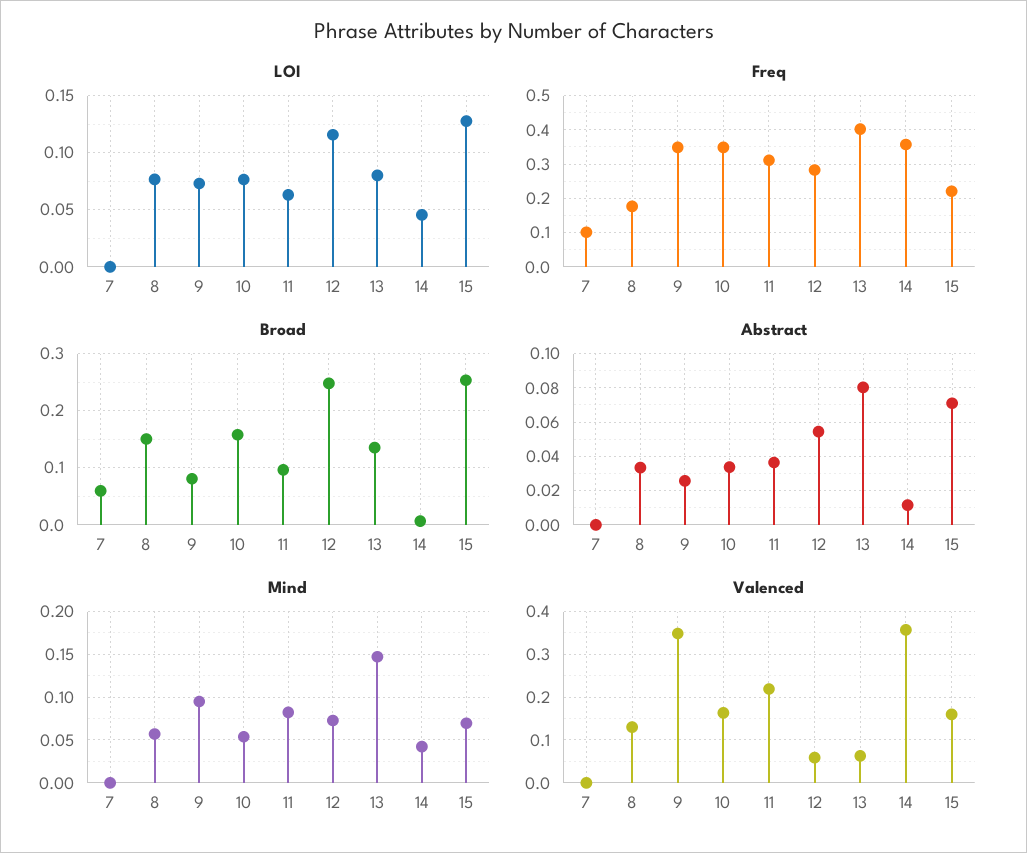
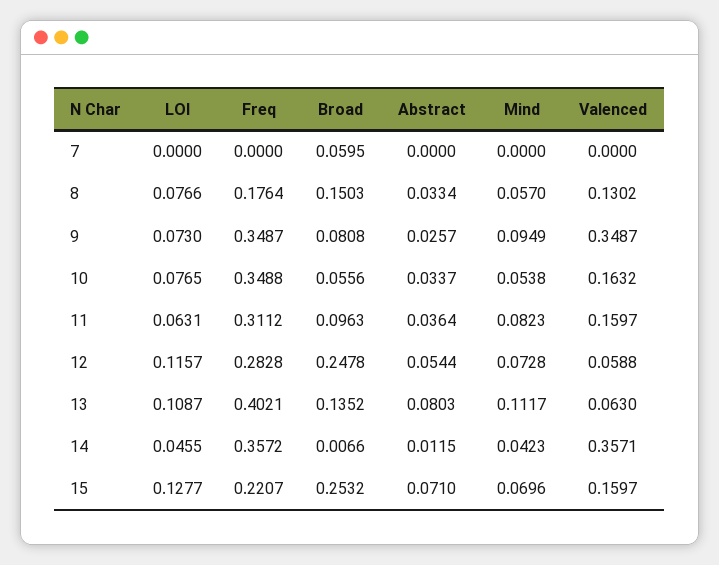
  {
    "LOI": {
      "7": 0,
      "8": 0.0766,
      "9": 0.073,
      "10": 0.0765,
      "11": 0.0631,
      "12": 0.1157,
-     "13": 0.08,
+     "13": 0.1087,
      "14": 0.0455,
      "15": 0.1277
    },
    "Freq": {
-     "7": 0.1,
+     "7": 0,
      "8": 0.1764,
      "9": 0.3487,
      "10": 0.3488,
      "11": 0.3112,
      "12": 0.2828,
      "13": 0.4021,
      "14": 0.3572,
      "15": 0.2207
    },
    "Broad": {
      "7": 0.0595,
      "8": 0.1503,
      "9": 0.0808,
-     "10": 0.16,
+     "10": 0.0556,
      "11": 0.0963,
      "12": 0.2478,
      "13": 0.1352,
      "14": 0.0066,
      "15": 0.2532
    },
    "Abstract": {
      "7": 0,
      "8": 0.0334,
      "9": 0.0257,
      "10": 0.0337,
      "11": 0.0364,
      "12": 0.0544,
      "13": 0.0803,
      "14": 0.0115,
      "15": 0.071
    },
    "Mind": {
      "7": 0,
      "8": 0.057,
      "9": 0.0949,
      "10": 0.0538,
      "11": 0.0823,
      "12": 0.0728,
-     "13": 0.15,
+     "13": 0.1117,
      "14": 0.0423,
      "15": 0.0696
    },
    "Valenced": {
      "7": 0,
      "8": 0.1302,
      "9": 0.3487,
      "10": 0.1632,
-     "11": 0.22,
+     "11": 0.1597,
      "12": 0.0588,
      "13": 0.063,
      "14": 0.3571,
      "15": 0.1597
    }
  }

